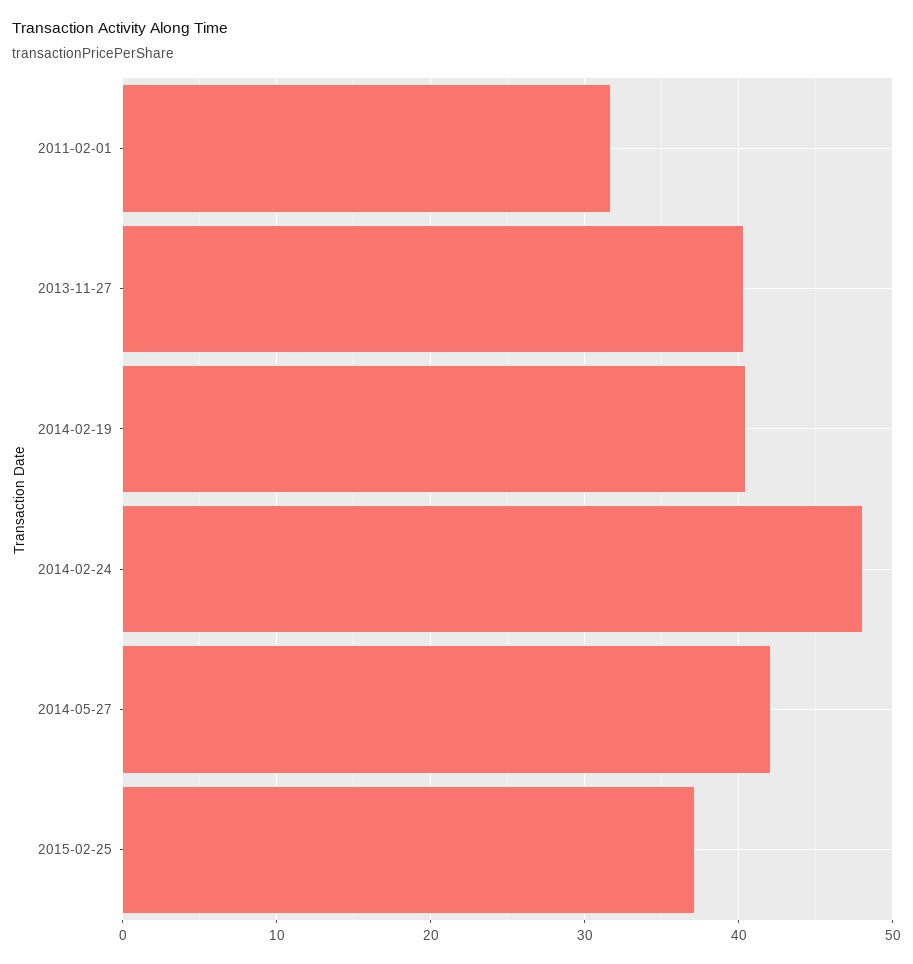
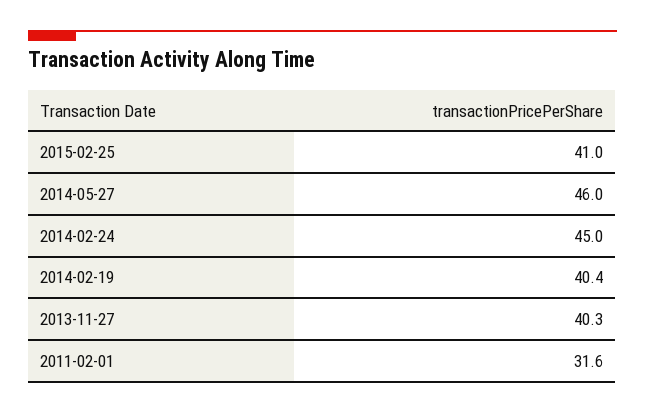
  {
    "2011-02-01": 31.6,
    "2013-11-27": 40.3,
    "2014-02-19": 40.4,
-   "2014-02-24": 48,
+   "2014-02-24": 45,
-   "2014-05-27": 42,
+   "2014-05-27": 46,
-   "2015-02-25": 37
+   "2015-02-25": 41
  }

